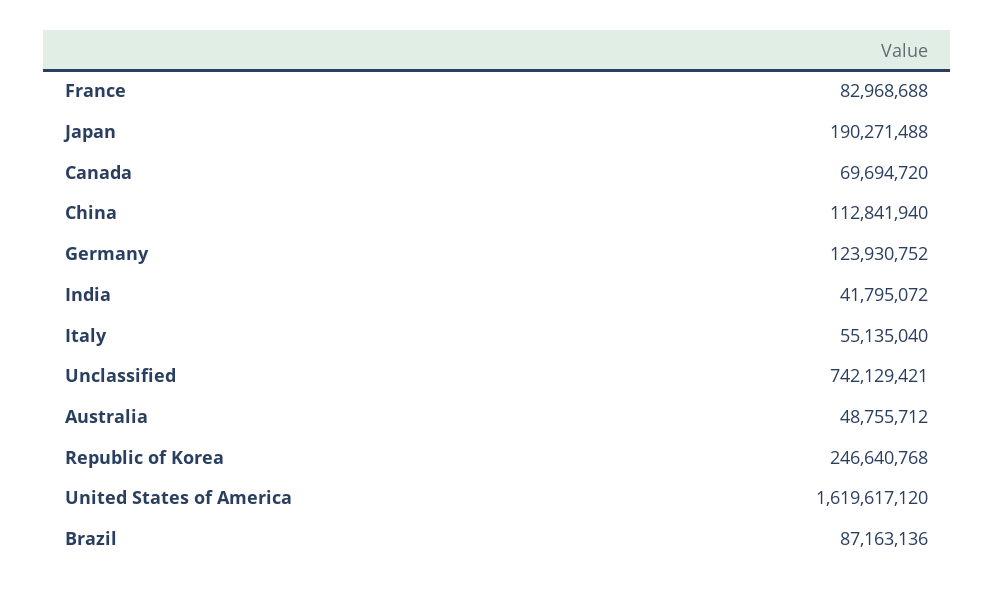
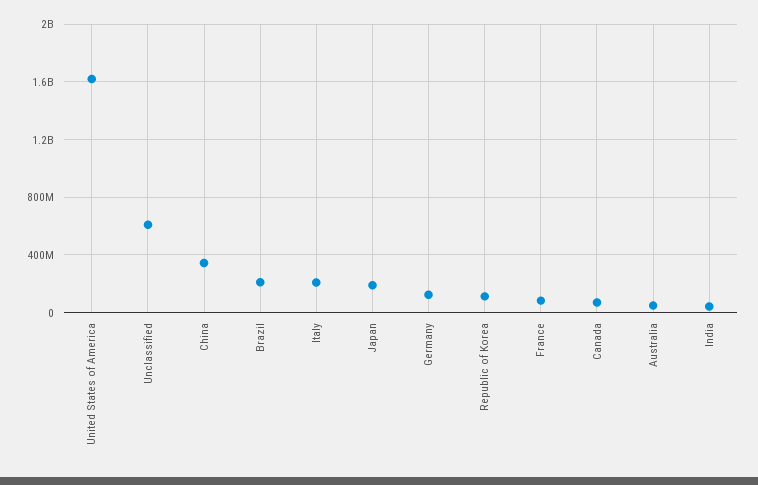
  {
    "France": 82968688,
    "Japan": 190271488,
    "Canada": 69694720,
-   "China": 112841940,
+   "China": 350000000,
    "Germany": 123930752,
    "India": 41795072,
-   "Italy": 55135040,
+   "Italy": 200000000,
-   "Unclassified": 742129421,
+   "Unclassified": 600000000,
    "Australia": 48755712,
-   "Republic of Korea": 246640768,
+   "Republic of Korea": 100000000,
    "United States of America": 1619617120,
-   "Brazil": 87163136
+   "Brazil": 200000000
  }

